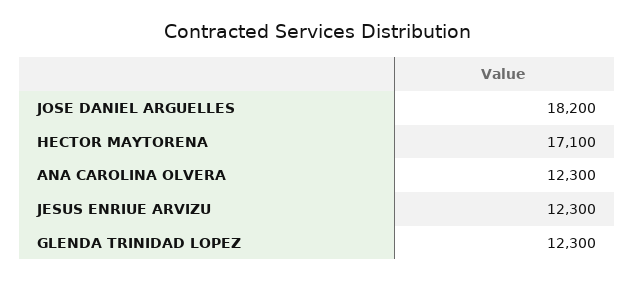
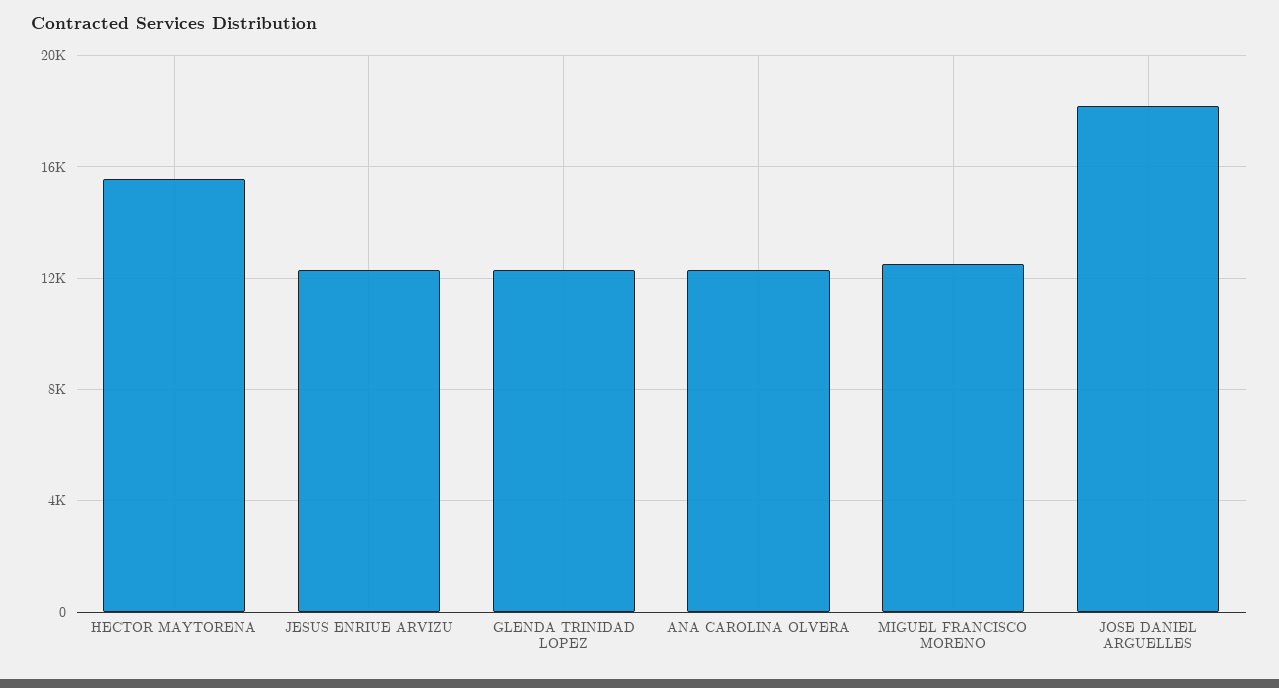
  {
    "JOSE DANIEL ARGUELLES": 18200,
-   "HECTOR MAYTORENA": 17100,
+   "HECTOR MAYTORENA": 15500,
    "ANA CAROLINA OLVERA": 12300,
    "JESUS ENRIUE ARVIZU": 12300,
-   "GLENDA TRINIDAD LOPEZ": 12300
+   "GLENDA TRINIDAD LOPEZ": 12300,
+   "MIGUEL FRANCISCO MORENO": 12500
  }

